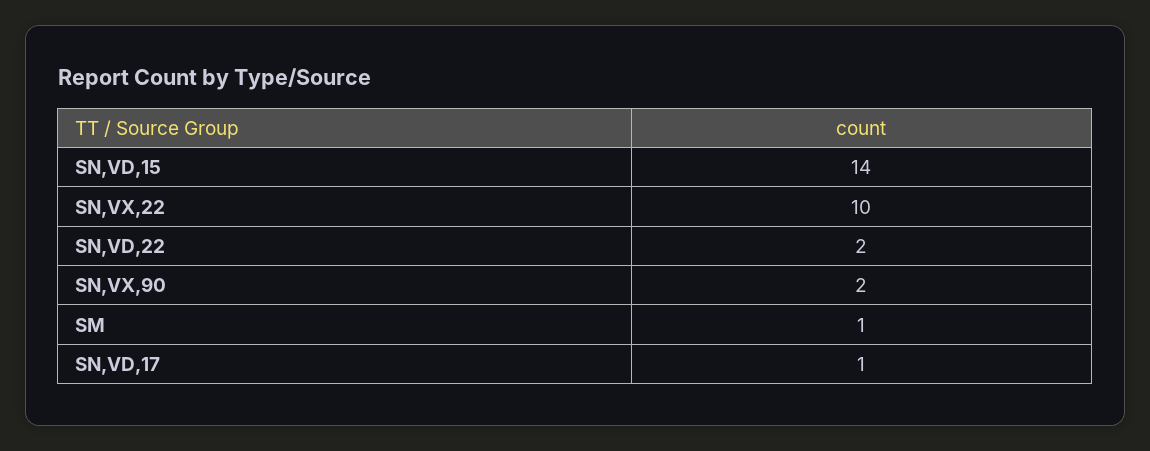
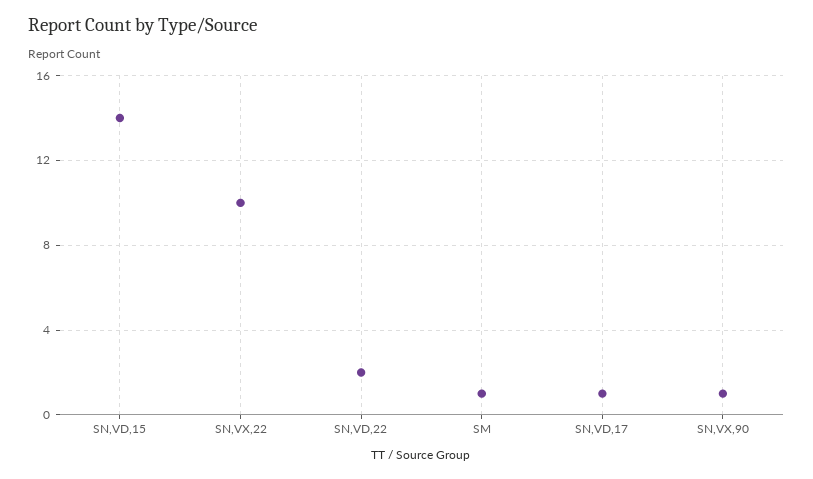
  {
    "SN,VD,15": 14,
    "SN,VX,22": 10,
    "SN,VD,22": 2,
-   "SN,VX,90": 2,
+   "SN,VX,90": 1,
    "SM": 1,
    "SN,VD,17": 1
  }

